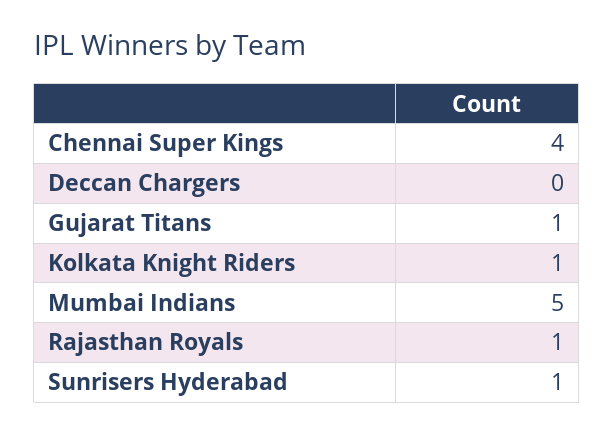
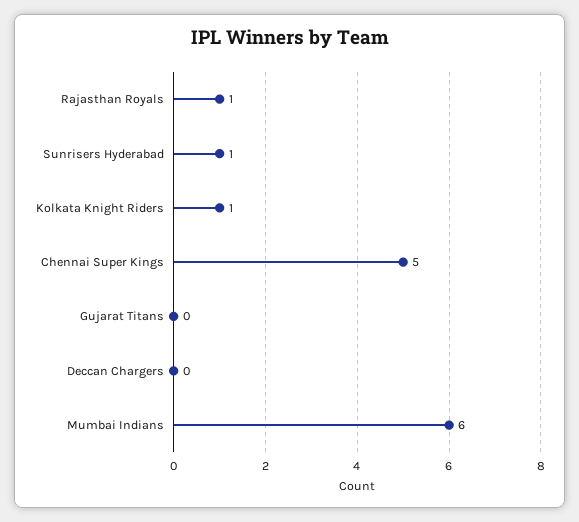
  {
-   "Chennai Super Kings": 4,
+   "Chennai Super Kings": 5,
    "Deccan Chargers": 0,
-   "Gujarat Titans": 1,
+   "Gujarat Titans": 0,
    "Kolkata Knight Riders": 1,
-   "Mumbai Indians": 5,
+   "Mumbai Indians": 6,
    "Rajasthan Royals": 1,
    "Sunrisers Hyderabad": 1
  }

